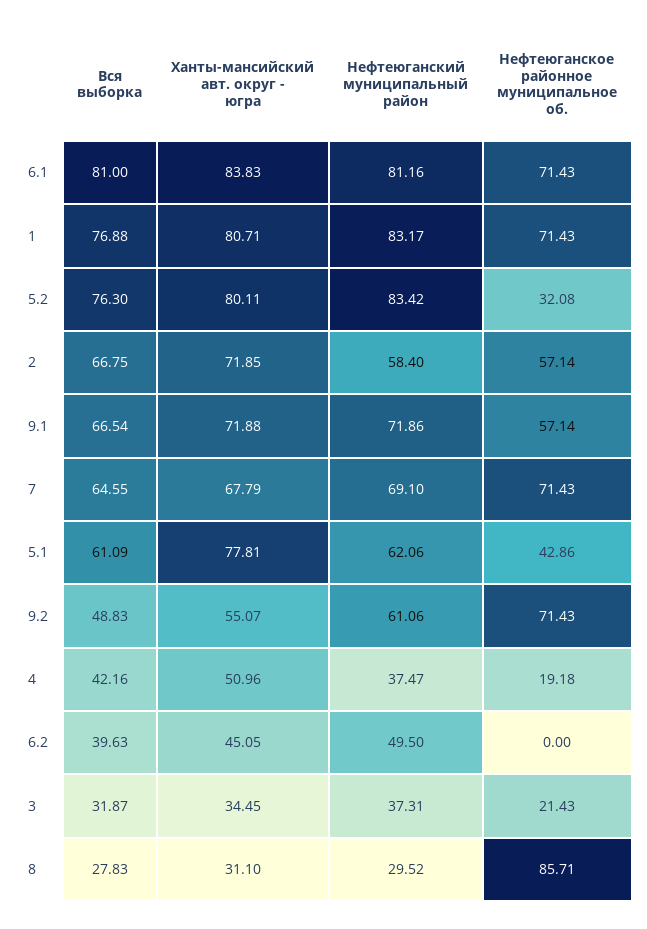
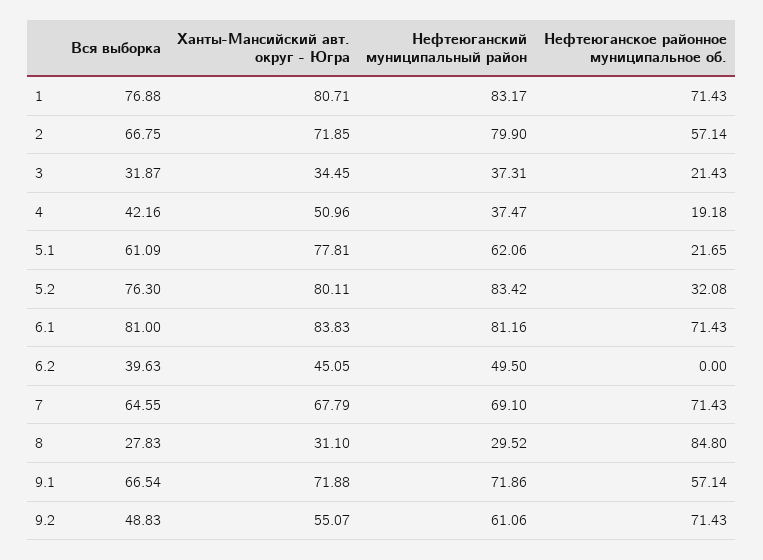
  {
    "Вся выборка": {
      "6.1": 81,
      "1": 76.88,
      "5.2": 76.3,
      "2": 66.75,
      "9.1": 66.54,
      "7": 64.55,
      "5.1": 61.09,
      "9.2": 48.83,
      "4": 42.16,
      "6.2": 39.63,
      "3": 31.87,
      "8": 27.83
    },
    "Ханты-мансийский авт. округ - югра": {
      "6.1": 83.83,
      "1": 80.71,
      "5.2": 80.11,
      "2": 71.85,
      "9.1": 71.88,
      "7": 67.79,
      "5.1": 77.81,
      "9.2": 55.07,
      "4": 50.96,
      "6.2": 45.05,
      "3": 34.45,
      "8": 31.1
    },
    "Нефтеюганский муниципальный район": {
      "6.1": 81.16,
      "1": 83.17,
      "5.2": 83.42,
-     "2": 58.4,
+     "2": 79.9,
      "9.1": 71.86,
      "7": 69.1,
      "5.1": 62.06,
      "9.2": 61.06,
      "4": 37.47,
      "6.2": 49.5,
      "3": 37.31,
      "8": 29.52
    },
    "Нефтеюганское районное муниципальное об.": {
      "6.1": 71.43,
      "1": 71.43,
      "5.2": 32.08,
      "2": 57.14,
      "9.1": 57.14,
      "7": 71.43,
-     "5.1": 42.86,
+     "5.1": 21.65,
      "9.2": 71.43,
      "4": 19.18,
      "6.2": 0,
      "3": 21.43,
-     "8": 85.71
+     "8": 84.8
    }
  }

